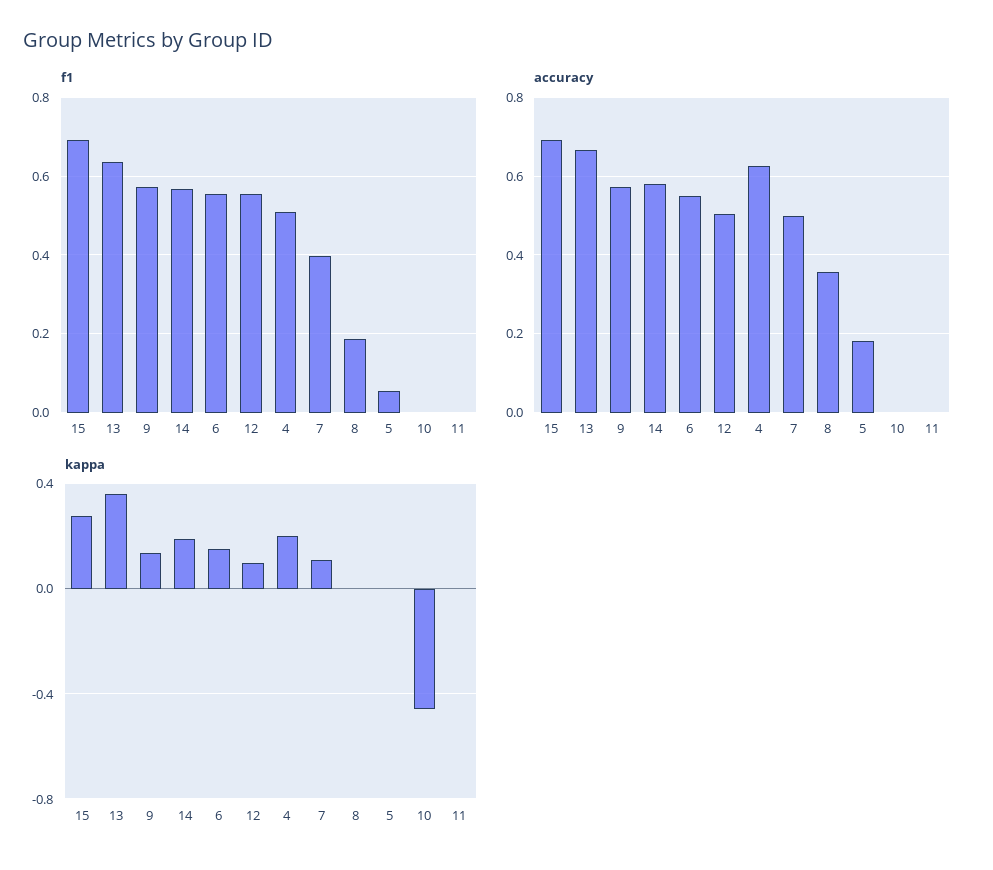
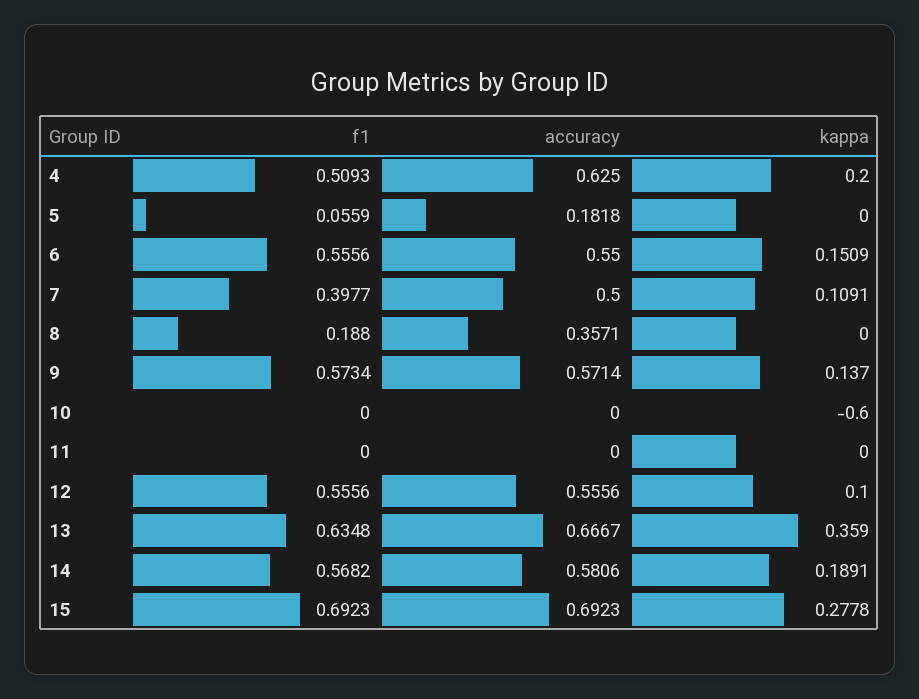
  {
    "f1": {
      "15": 0.6923,
      "13": 0.6348,
      "9": 0.5734,
      "14": 0.5682,
      "6": 0.5556,
      "12": 0.5556,
      "4": 0.5093,
      "7": 0.3977,
      "8": 0.188,
      "5": 0.0559,
      "10": 0,
      "11": 0
    },
    "accuracy": {
      "15": 0.6923,
      "13": 0.6667,
      "9": 0.5714,
      "14": 0.5806,
      "6": 0.55,
-     "12": 0.5,
+     "12": 0.5556,
      "4": 0.625,
      "7": 0.5,
      "8": 0.3571,
      "5": 0.1818,
      "10": 0,
      "11": 0
    },
    "kappa": {
      "15": 0.2778,
      "13": 0.359,
      "9": 0.137,
      "14": 0.1891,
      "6": 0.1509,
      "12": 0.1,
      "4": 0.2,
      "7": 0.1091,
      "8": 0,
      "5": 0,
-     "10": -0.45,
+     "10": -0.6,
      "11": 0
    }
  }

